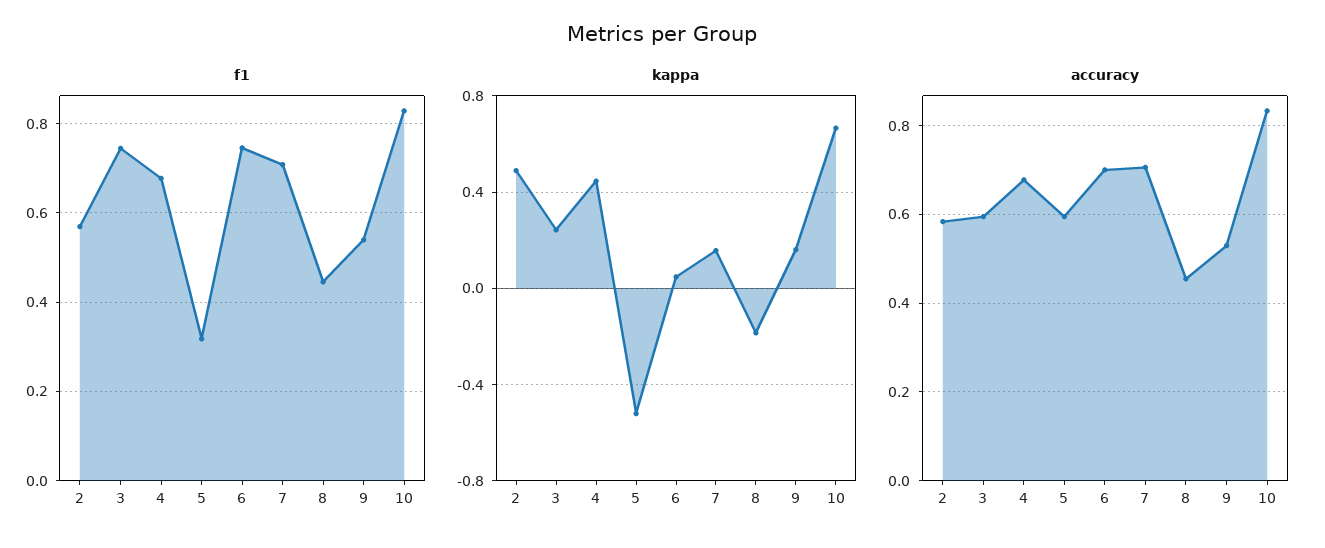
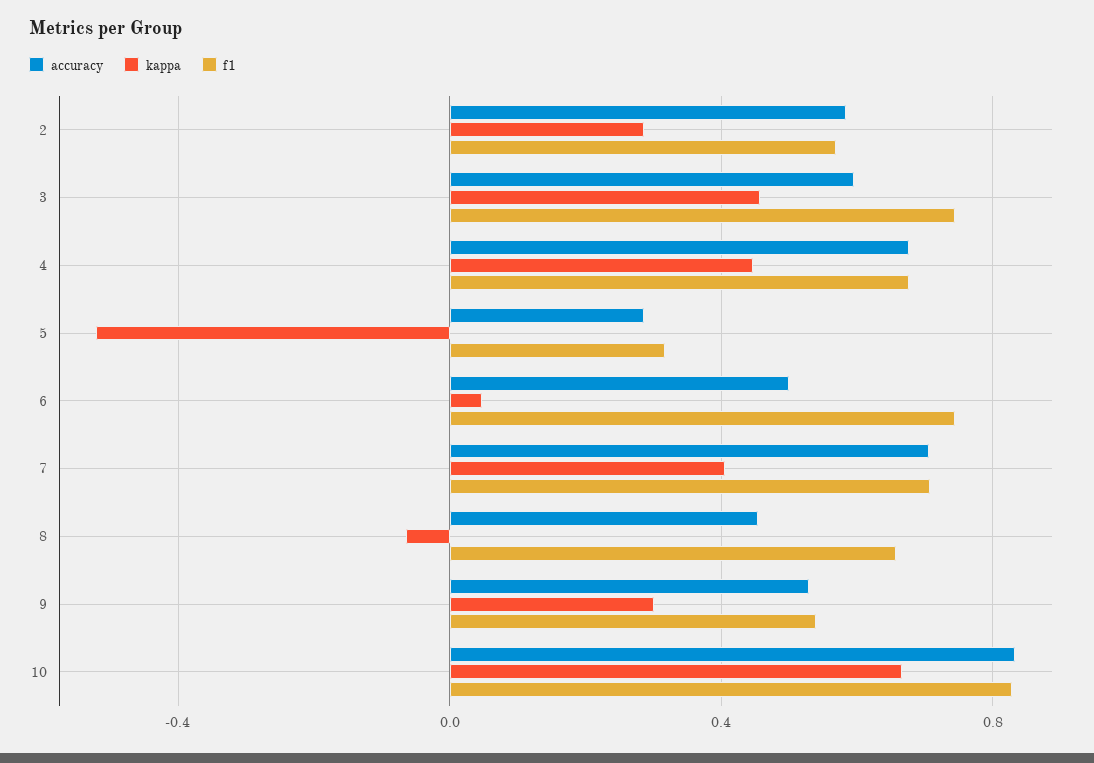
  {
    "f1": {
      "2": 0.56,
      "3": 0.74,
      "4": 0.68,
      "5": 0.32,
      "6": 0.74,
      "7": 0.7,
-     "8": 0.44,
+     "8": 0.65,
      "9": 0.54,
      "10": 0.82
    },
    "kappa": {
-     "2": 0.5,
+     "2": 0.3,
-     "3": 0.25,
+     "3": 0.45,
      "4": 0.45,
      "5": -0.5,
      "6": 0.05,
-     "7": 0.15,
+     "7": 0.4,
-     "8": -0.2,
+     "8": -0.05,
-     "9": 0.15,
+     "9": 0.3,
      "10": 0.65
    },
    "accuracy": {
      "2": 0.58,
      "3": 0.6,
      "4": 0.68,
-     "5": 0.6,
+     "5": 0.3,
-     "6": 0.7,
+     "6": 0.5,
      "7": 0.7,
      "8": 0.46,
      "9": 0.52,
      "10": 0.84
    }
  }

